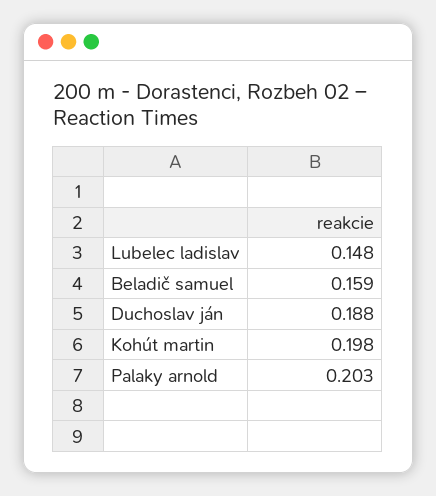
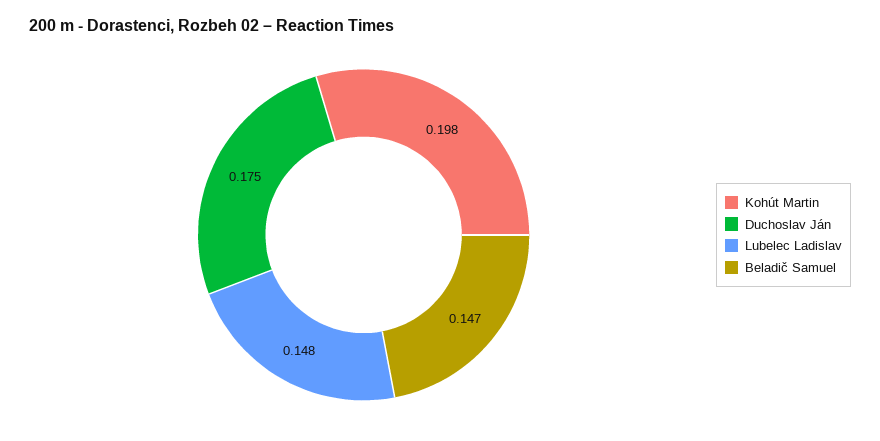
  {
    "Lubelec ladislav": 0.148,
-   "Beladič samuel": 0.159,
+   "Beladič samuel": 0.147,
-   "Duchoslav ján": 0.188,
+   "Duchoslav ján": 0.175,
-   "Kohút martin": 0.198,
+   "Kohút martin": 0.198
-   "Palaky arnold": 0.203
  }

